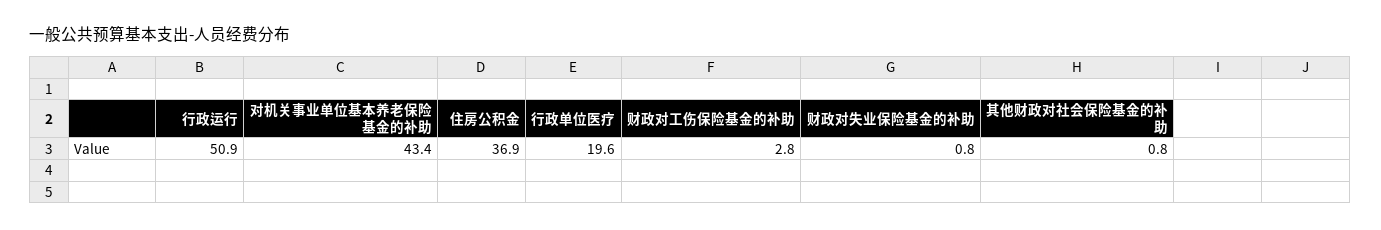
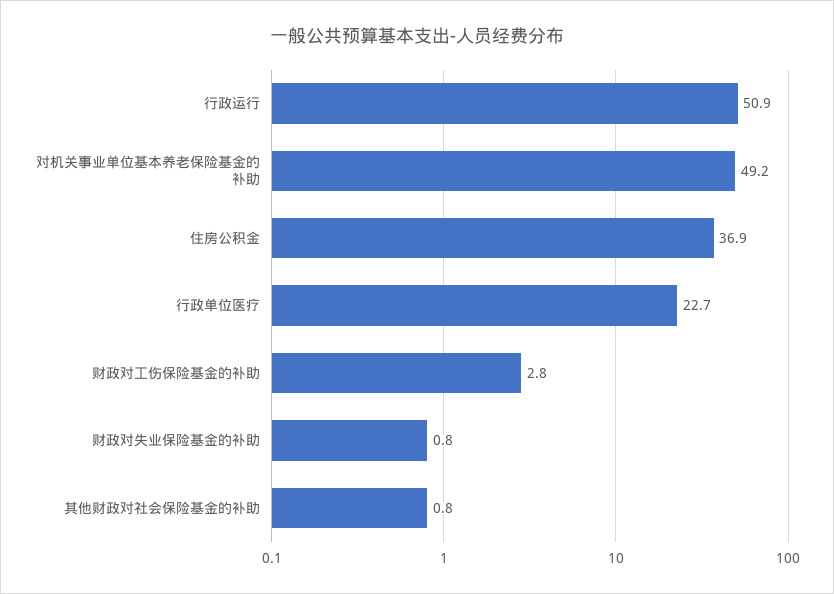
  {
    "行政运行": 50.9,
-   "对机关事业单位基本养老保险基金的补助": 43.4,
+   "对机关事业单位基本养老保险基金的补助": 49.2,
    "住房公积金": 36.9,
-   "行政单位医疗": 19.6,
+   "行政单位医疗": 22.7,
    "财政对工伤保险基金的补助": 2.8,
    "财政对失业保险基金的补助": 0.8,
    "其他财政对社会保险基金的补助": 0.8
  }

